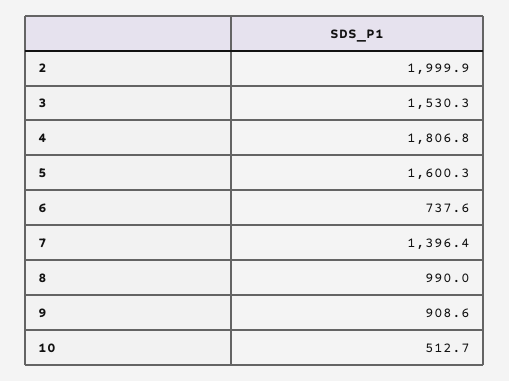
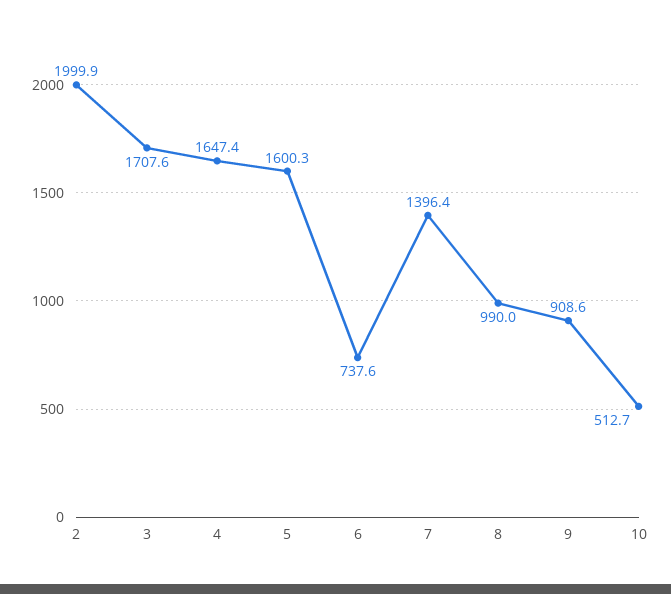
  {
    "2": 1999.9,
-   "3": 1530.3,
+   "3": 1707.6,
-   "4": 1806.8,
+   "4": 1647.4,
    "5": 1600.3,
    "6": 737.6,
    "7": 1396.4,
    "8": 990,
    "9": 908.6,
    "10": 512.7
  }

